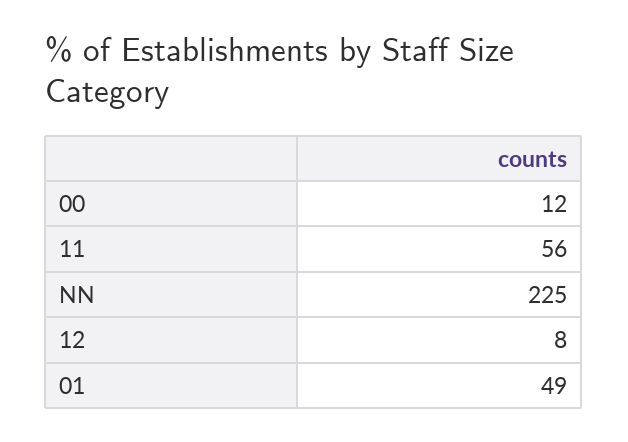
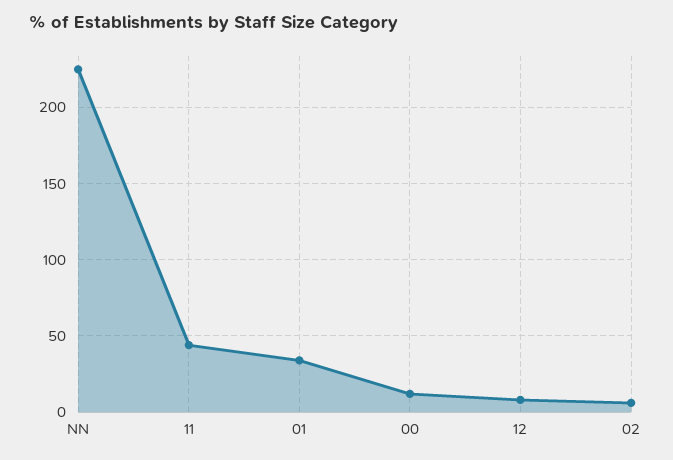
  {
    "00": 12,
-   "11": 56,
+   "11": 45,
    "NN": 225,
    "12": 8,
-   "01": 49
+   "01": 35,
+   "02": 5
  }

